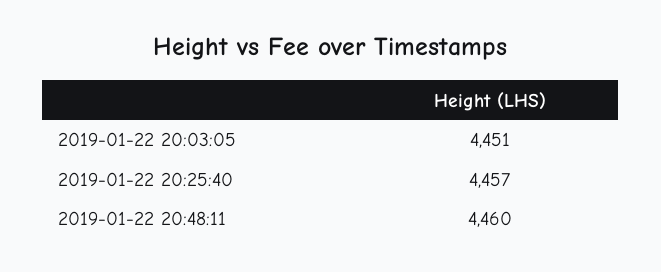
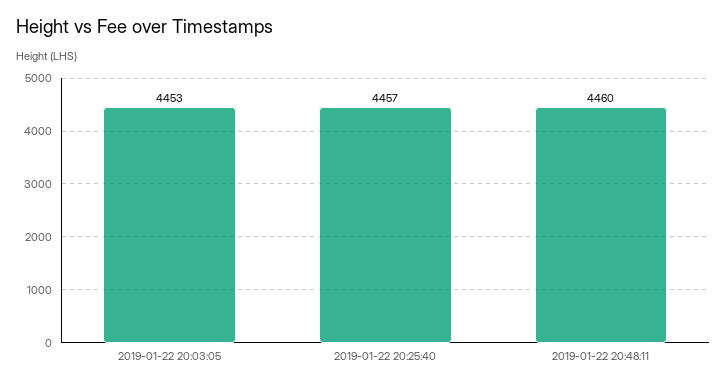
  {
-   "2019-01-22 20:03:05": 4451,
+   "2019-01-22 20:03:05": 4453,
    "2019-01-22 20:25:40": 4457,
    "2019-01-22 20:48:11": 4460
  }

